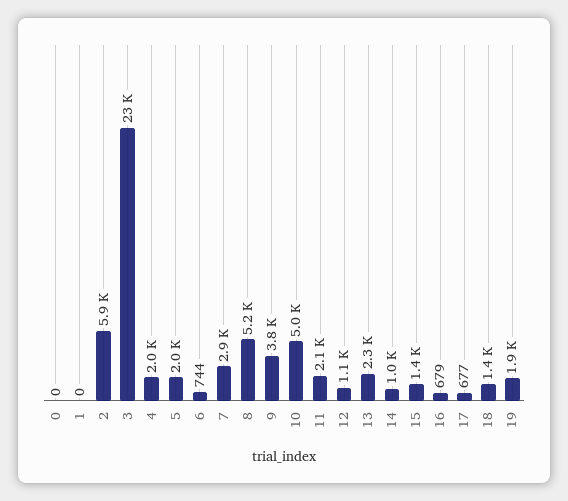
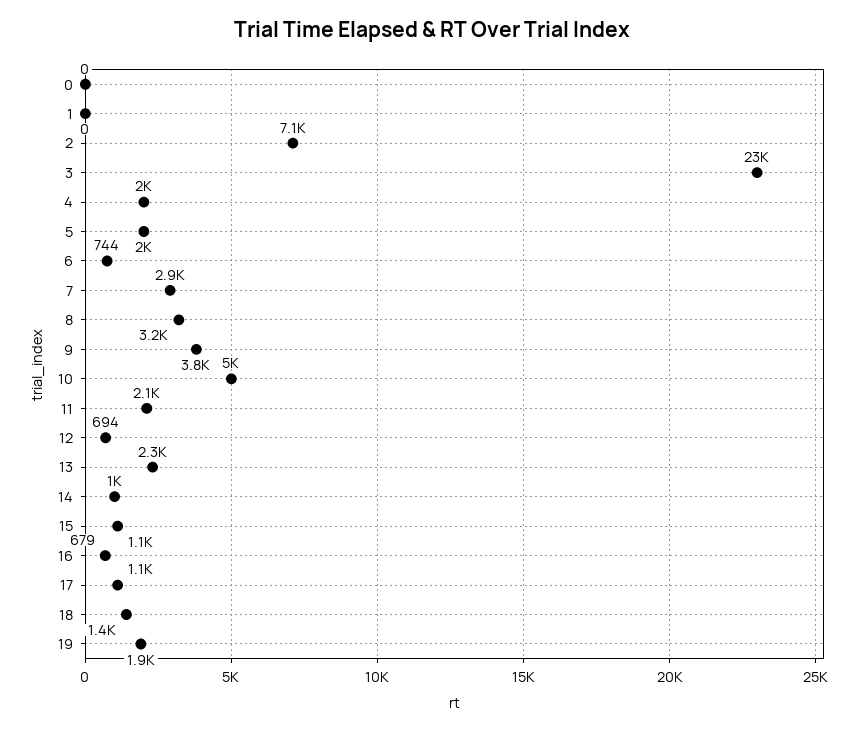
  {
    "0": 0,
    "1": 0,
-   "2": 5900,
+   "2": 7100,
    "3": 23000,
    "4": 2000,
    "5": 2000,
    "6": 744,
    "7": 2900,
-   "8": 5200,
+   "8": 3200,
    "9": 3800,
    "10": 5000,
    "11": 2100,
-   "12": 1100,
+   "12": 694,
    "13": 2300,
    "14": 1000,
-   "15": 1400,
+   "15": 1100,
    "16": 679,
-   "17": 677,
+   "17": 1100,
    "18": 1400,
    "19": 1900
  }

